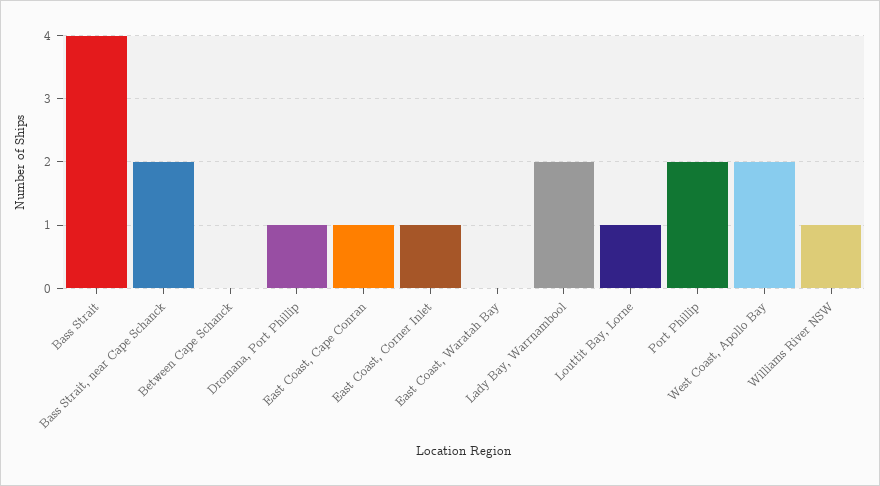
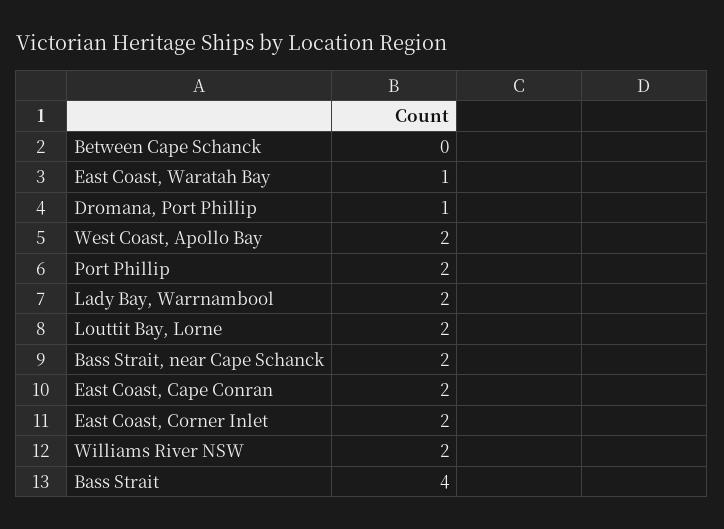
  {
    "Bass Strait": 4,
    "Bass Strait, near Cape Schanck": 2,
    "Between Cape Schanck": 0,
    "Dromana, Port Phillip": 1,
-   "East Coast, Cape Conran": 1,
+   "East Coast, Cape Conran": 2,
-   "East Coast, Corner Inlet": 1,
+   "East Coast, Corner Inlet": 2,
-   "East Coast, Waratah Bay": 0,
+   "East Coast, Waratah Bay": 1,
    "Lady Bay, Warrnambool": 2,
-   "Louttit Bay, Lorne": 1,
+   "Louttit Bay, Lorne": 2,
    "Port Phillip": 2,
    "West Coast, Apollo Bay": 2,
-   "Williams River NSW": 1
+   "Williams River NSW": 2
  }

